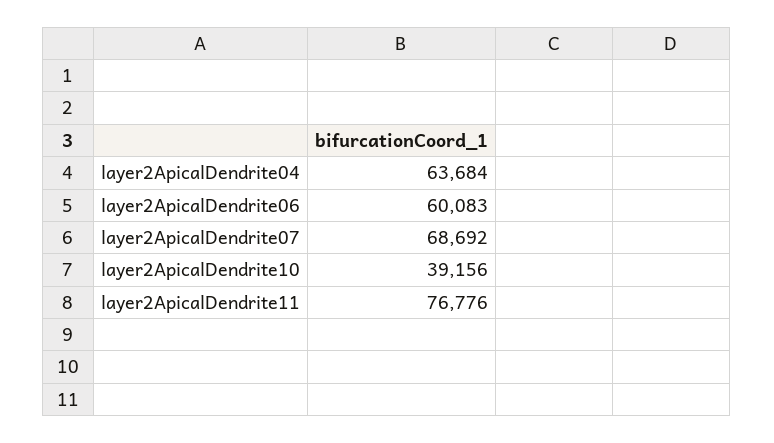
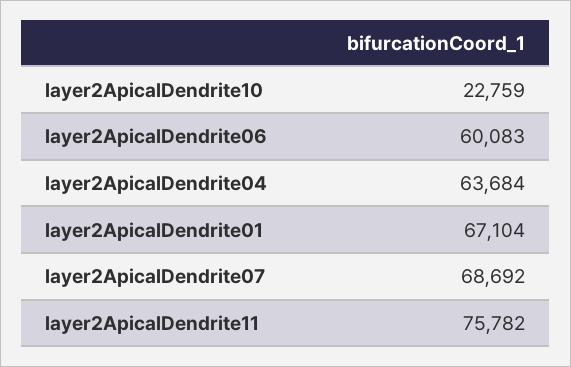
  {
    "layer2ApicalDendrite04": 63684,
    "layer2ApicalDendrite06": 60083,
    "layer2ApicalDendrite07": 68692,
-   "layer2ApicalDendrite10": 39156,
+   "layer2ApicalDendrite10": 22759,
-   "layer2ApicalDendrite11": 76776
+   "layer2ApicalDendrite11": 75782,
+   "layer2ApicalDendrite01": 67104
  }

